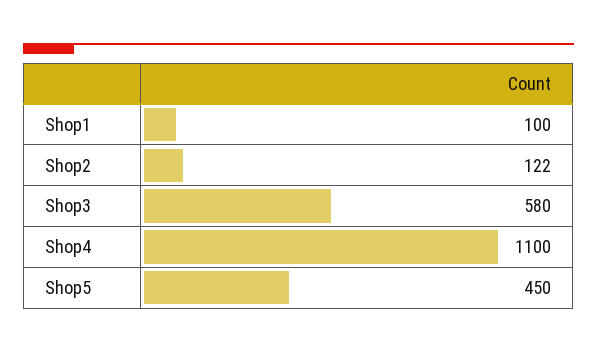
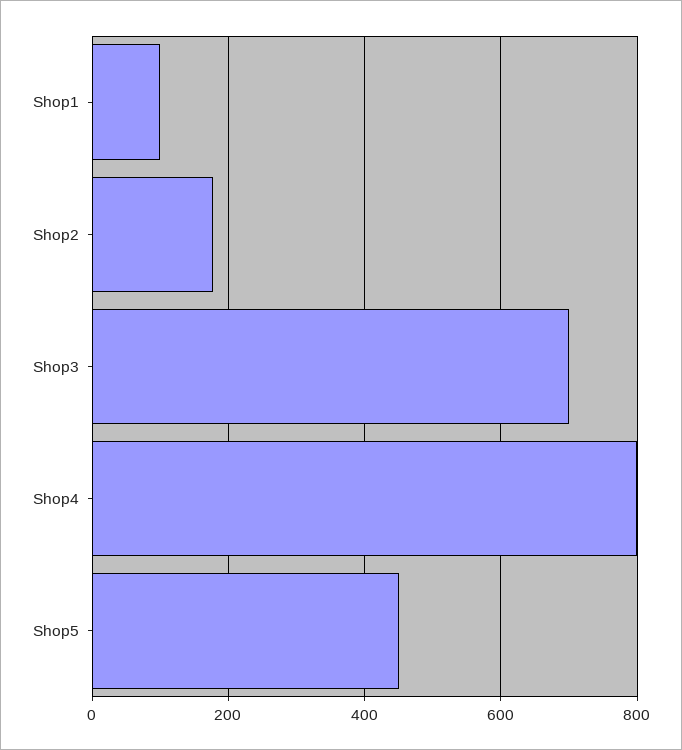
  {
    "Shop1": 100,
-   "Shop2": 122,
+   "Shop2": 180,
-   "Shop3": 580,
+   "Shop3": 700,
-   "Shop4": 1100,
+   "Shop4": 800,
    "Shop5": 450
  }

